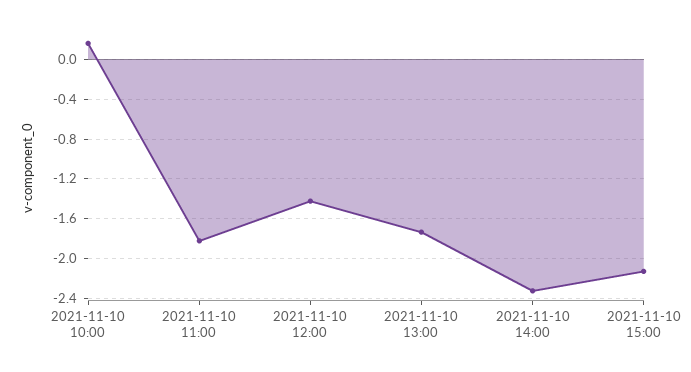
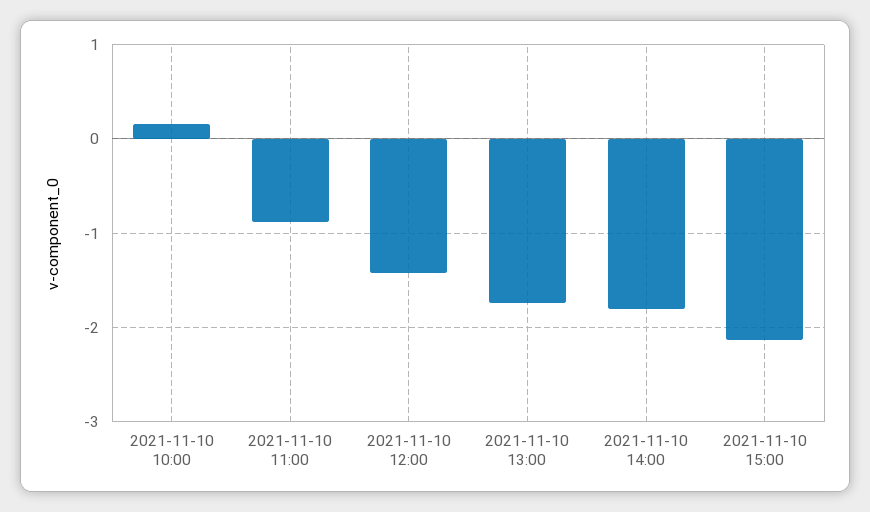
  {
    "2021-11-10 10:00": 0.2,
-   "2021-11-10 11:00": -1.8,
+   "2021-11-10 11:00": -0.9,
    "2021-11-10 12:00": -1.4,
    "2021-11-10 13:00": -1.7,
-   "2021-11-10 14:00": -2.3,
+   "2021-11-10 14:00": -1.8,
    "2021-11-10 15:00": -2.1
  }

